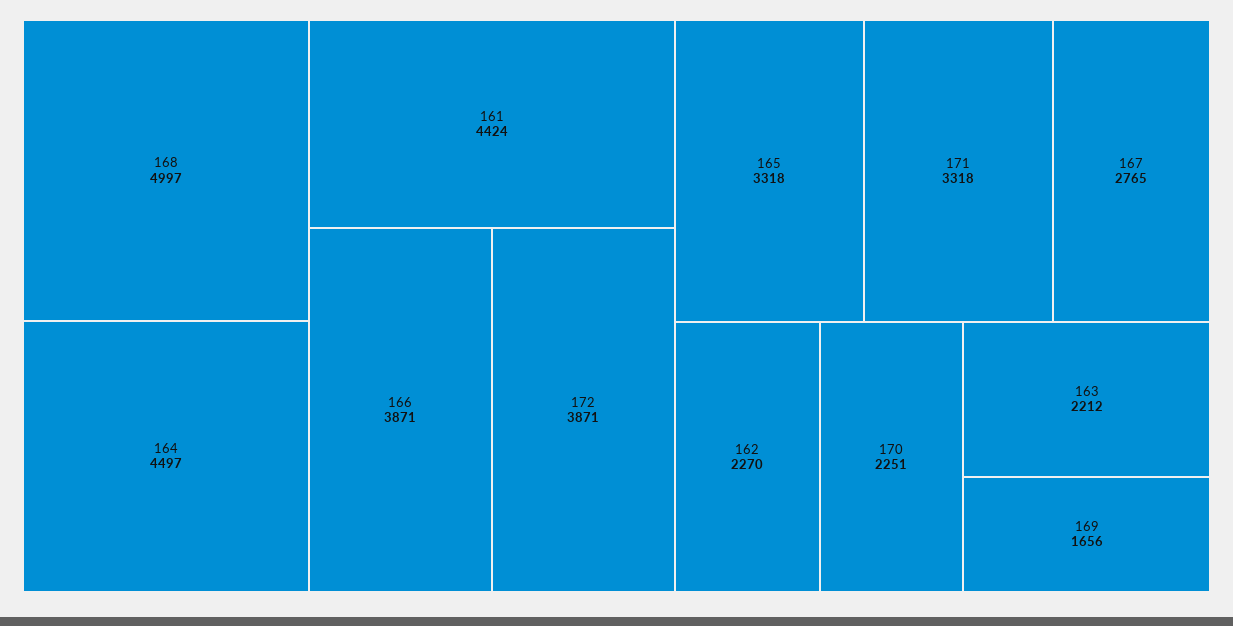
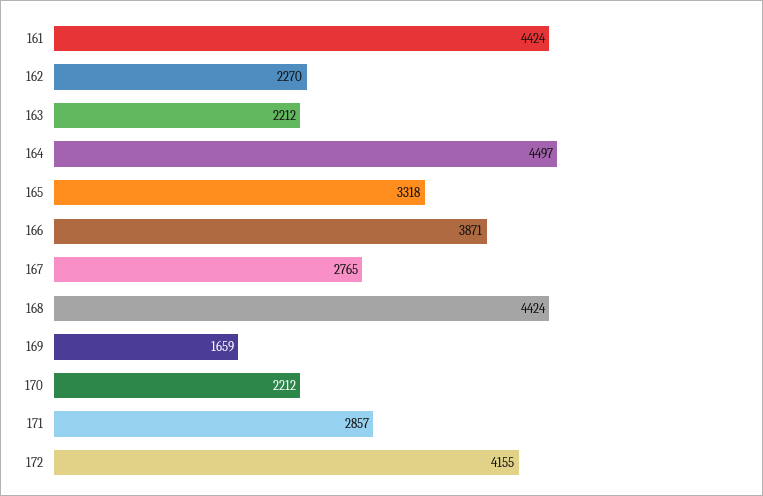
  {
-   "168": 4997,
+   "168": 4424,
    "164": 4497,
    "161": 4424,
    "166": 3871,
-   "172": 3871,
+   "172": 4155,
    "165": 3318,
-   "171": 3318,
+   "171": 2857,
    "167": 2765,
    "162": 2270,
-   "170": 2251,
+   "170": 2212,
    "163": 2212,
-   "169": 1656
+   "169": 1659
  }

